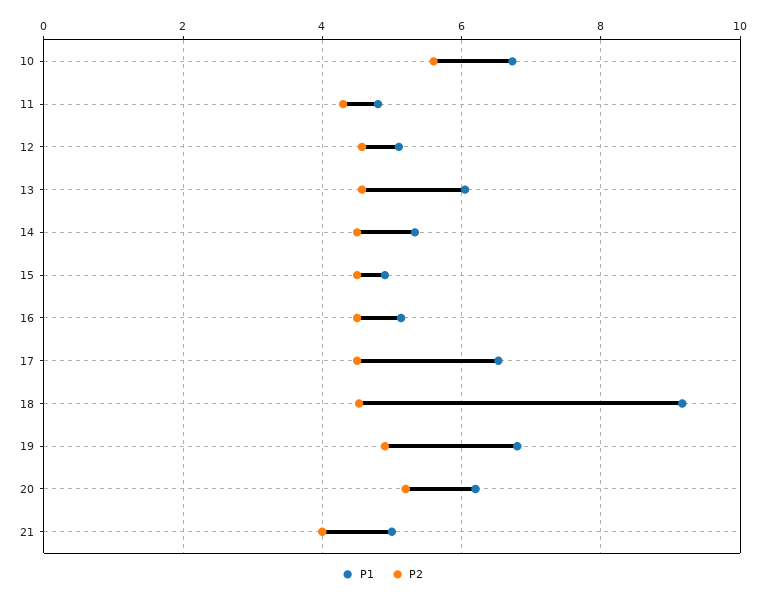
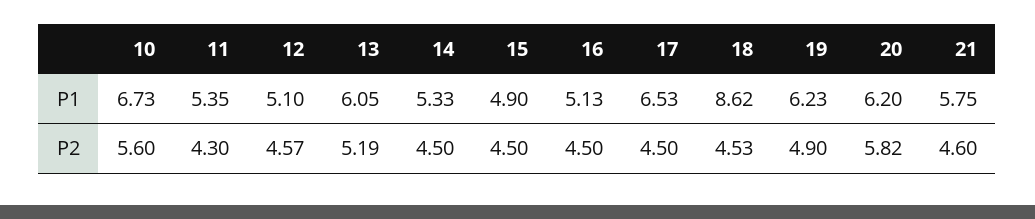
  {
    "P1": {
      "10": 6.73,
-     "11": 4.8,
+     "11": 5.35,
      "12": 5.1,
      "13": 6.05,
      "14": 5.33,
      "15": 4.9,
      "16": 5.13,
      "17": 6.53,
-     "18": 9.2,
+     "18": 8.62,
-     "19": 6.8,
+     "19": 6.23,
      "20": 6.2,
-     "21": 5
+     "21": 5.75
    },
    "P2": {
      "10": 5.6,
      "11": 4.3,
      "12": 4.57,
-     "13": 4.6,
+     "13": 5.19,
      "14": 4.5,
      "15": 4.5,
      "16": 4.5,
      "17": 4.5,
      "18": 4.53,
      "19": 4.9,
-     "20": 5.2,
+     "20": 5.82,
-     "21": 4
+     "21": 4.6
    }
  }

